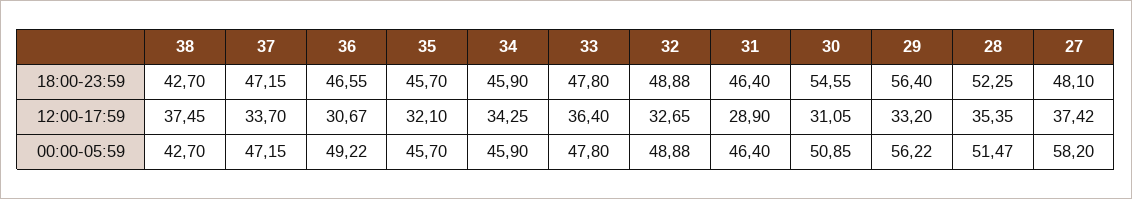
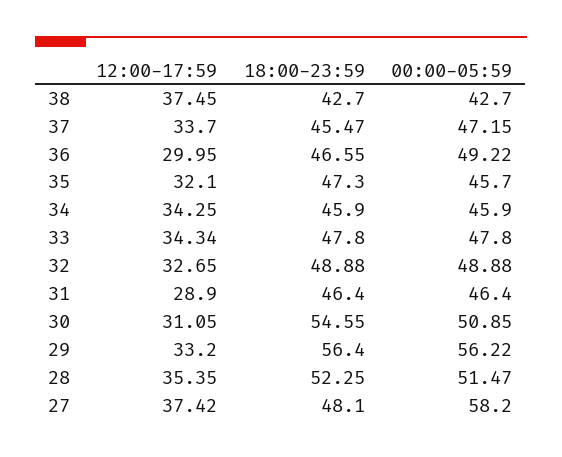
  {
    "38": {
      "18:00-23:59": 42.7,
      "12:00-17:59": 37.45,
      "00:00-05:59": 42.7
    },
    "37": {
-     "18:00-23:59": 47.15,
+     "18:00-23:59": 45.47,
      "12:00-17:59": 33.7,
      "00:00-05:59": 47.15
    },
    "36": {
      "18:00-23:59": 46.55,
-     "12:00-17:59": 30.67,
+     "12:00-17:59": 29.95,
      "00:00-05:59": 49.22
    },
    "35": {
-     "18:00-23:59": 45.7,
+     "18:00-23:59": 47.3,
      "12:00-17:59": 32.1,
      "00:00-05:59": 45.7
    },
    "34": {
      "18:00-23:59": 45.9,
      "12:00-17:59": 34.25,
      "00:00-05:59": 45.9
    },
    "33": {
      "18:00-23:59": 47.8,
-     "12:00-17:59": 36.4,
+     "12:00-17:59": 34.34,
      "00:00-05:59": 47.8
    },
    "32": {
      "18:00-23:59": 48.88,
      "12:00-17:59": 32.65,
      "00:00-05:59": 48.88
    },
    "31": {
      "18:00-23:59": 46.4,
      "12:00-17:59": 28.9,
      "00:00-05:59": 46.4
    },
    "30": {
      "18:00-23:59": 54.55,
      "12:00-17:59": 31.05,
      "00:00-05:59": 50.85
    },
    "29": {
      "18:00-23:59": 56.4,
      "12:00-17:59": 33.2,
      "00:00-05:59": 56.22
    },
    "28": {
      "18:00-23:59": 52.25,
      "12:00-17:59": 35.35,
      "00:00-05:59": 51.47
    },
    "27": {
      "18:00-23:59": 48.1,
      "12:00-17:59": 37.42,
      "00:00-05:59": 58.2
    }
  }

